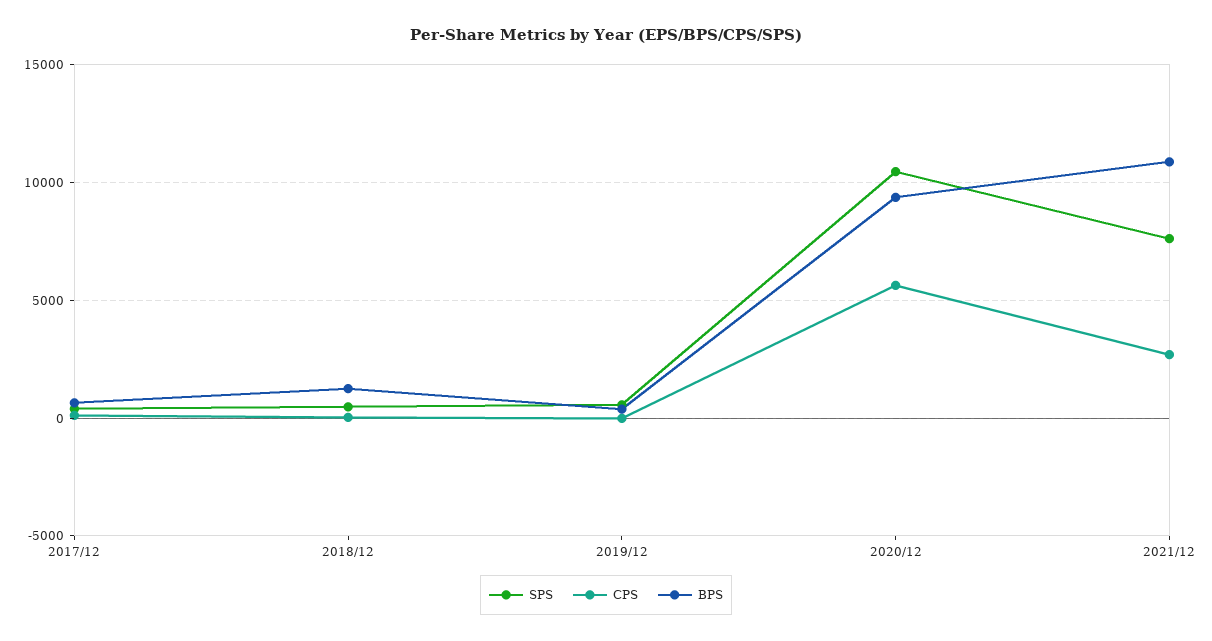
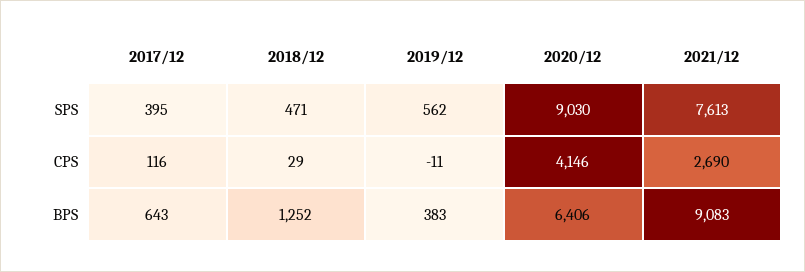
  {
    "SPS": {
      "2017/12": 395,
      "2018/12": 471,
      "2019/12": 562,
-     "2020/12": 10500,
+     "2020/12": 9030,
      "2021/12": 7613
    },
    "CPS": {
      "2017/12": 116,
      "2018/12": 29,
      "2019/12": -11,
-     "2020/12": 5500,
+     "2020/12": 4146,
      "2021/12": 2690
    },
    "BPS": {
      "2017/12": 643,
      "2018/12": 1252,
      "2019/12": 383,
-     "2020/12": 9500,
+     "2020/12": 6406,
-     "2021/12": 11000
+     "2021/12": 9083
    }
  }

